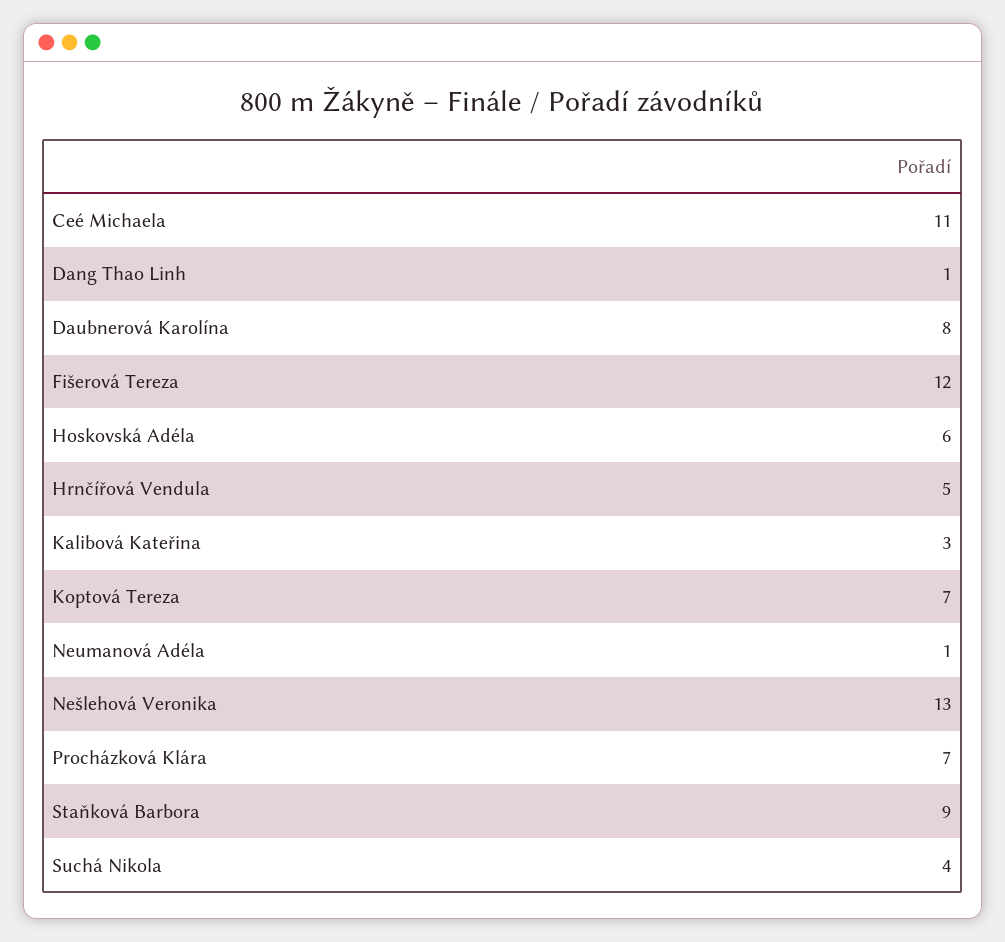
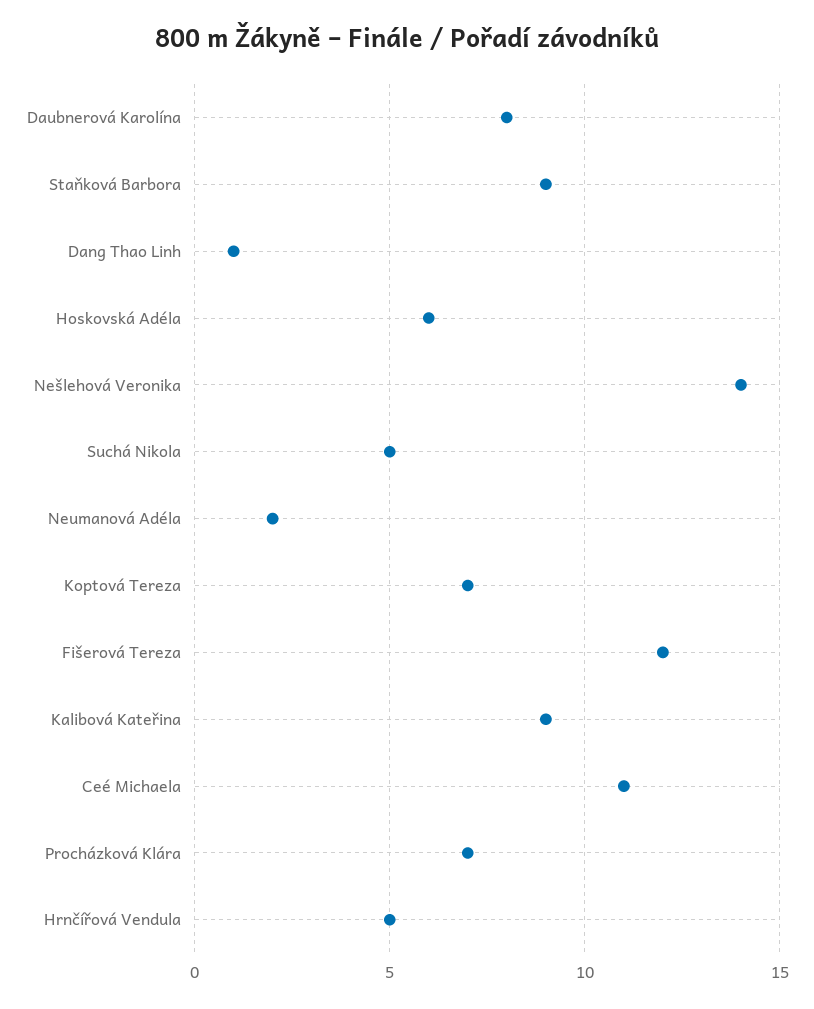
  {
    "Ceé Michaela": 11,
    "Dang Thao Linh": 1,
    "Daubnerová Karolína": 8,
    "Fišerová Tereza": 12,
    "Hoskovská Adéla": 6,
    "Hrnčířová Vendula": 5,
-   "Kalibová Kateřina": 3,
+   "Kalibová Kateřina": 9,
    "Koptová Tereza": 7,
-   "Neumanová Adéla": 1,
+   "Neumanová Adéla": 2,
-   "Nešlehová Veronika": 13,
+   "Nešlehová Veronika": 14,
    "Procházková Klára": 7,
    "Staňková Barbora": 9,
-   "Suchá Nikola": 4
+   "Suchá Nikola": 5
  }

